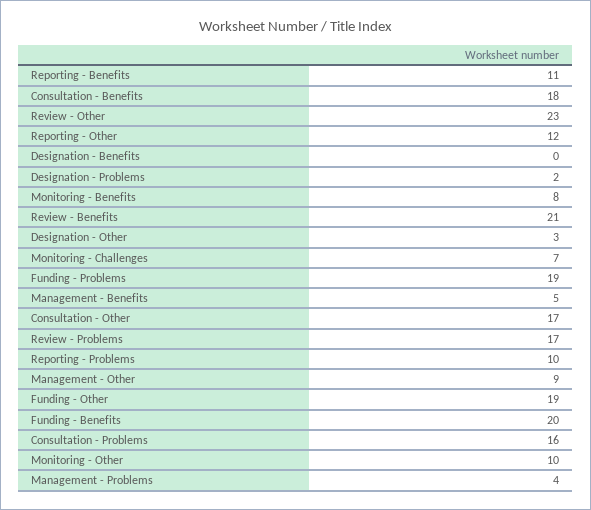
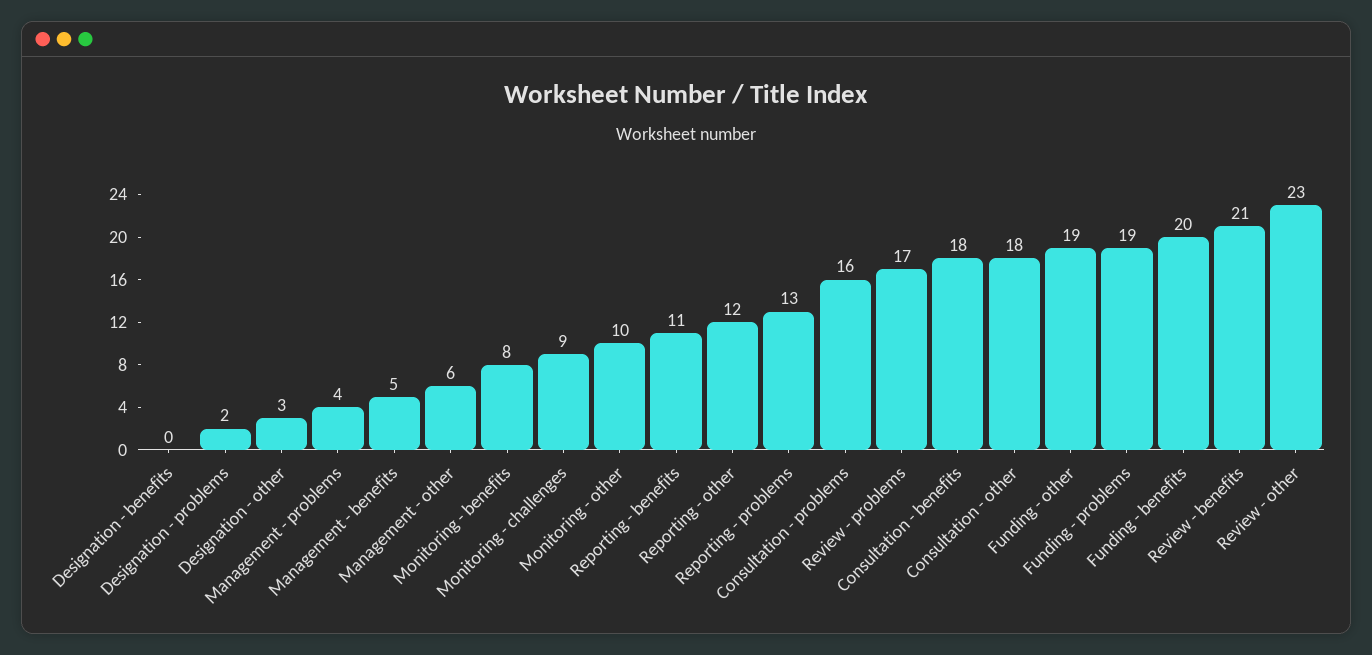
  {
    "Reporting - Benefits": 11,
    "Consultation - Benefits": 18,
    "Review - Other": 23,
    "Reporting - Other": 12,
    "Designation - Benefits": 0,
    "Designation - Problems": 2,
    "Monitoring - Benefits": 8,
    "Review - Benefits": 21,
    "Designation - Other": 3,
-   "Monitoring - Challenges": 7,
+   "Monitoring - Challenges": 9,
    "Funding - Problems": 19,
    "Management - Benefits": 5,
-   "Consultation - Other": 17,
+   "Consultation - Other": 18,
    "Review - Problems": 17,
-   "Reporting - Problems": 10,
+   "Reporting - Problems": 13,
-   "Management - Other": 9,
+   "Management - Other": 6,
    "Funding - Other": 19,
    "Funding - Benefits": 20,
    "Consultation - Problems": 16,
    "Monitoring - Other": 10,
    "Management - Problems": 4
  }

